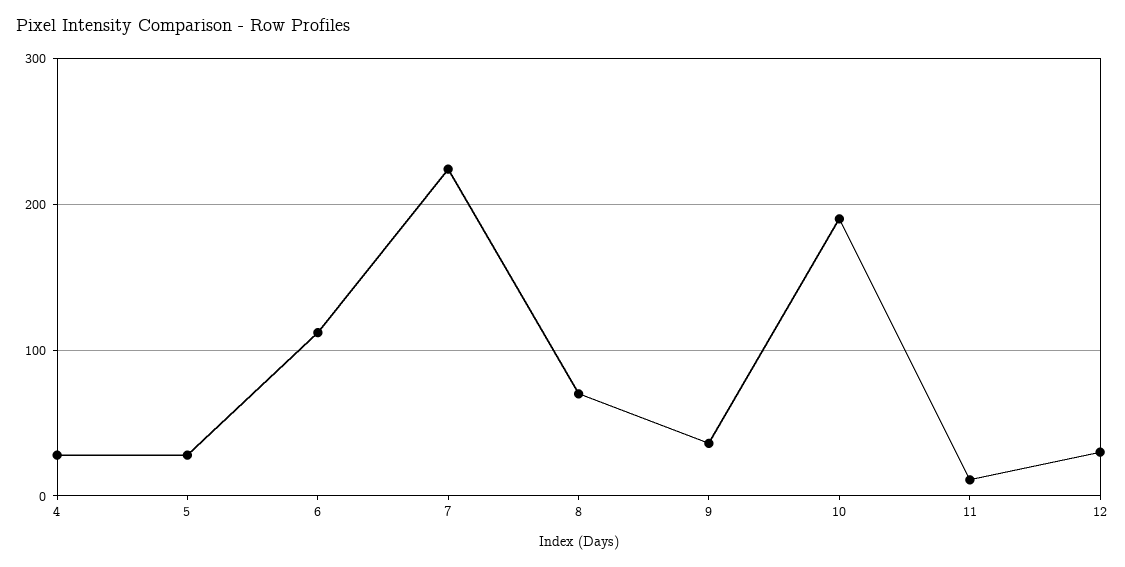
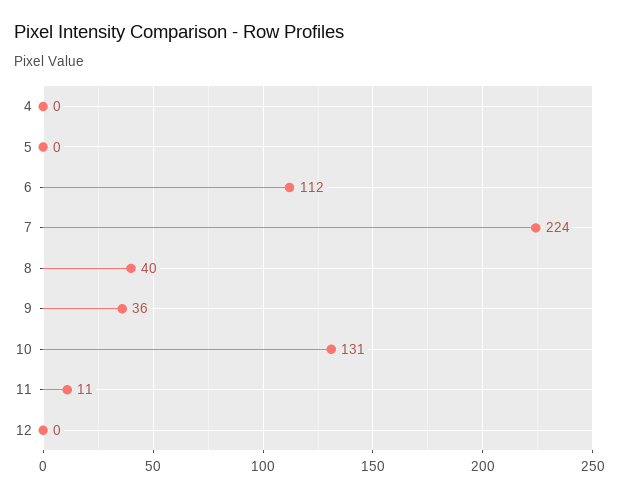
  {
-   "4": 30,
+   "4": 0,
-   "5": 30,
+   "5": 0,
    "6": 112,
    "7": 224,
-   "8": 70,
+   "8": 40,
    "9": 36,
-   "10": 190,
+   "10": 131,
    "11": 11,
-   "12": 30
+   "12": 0
  }

